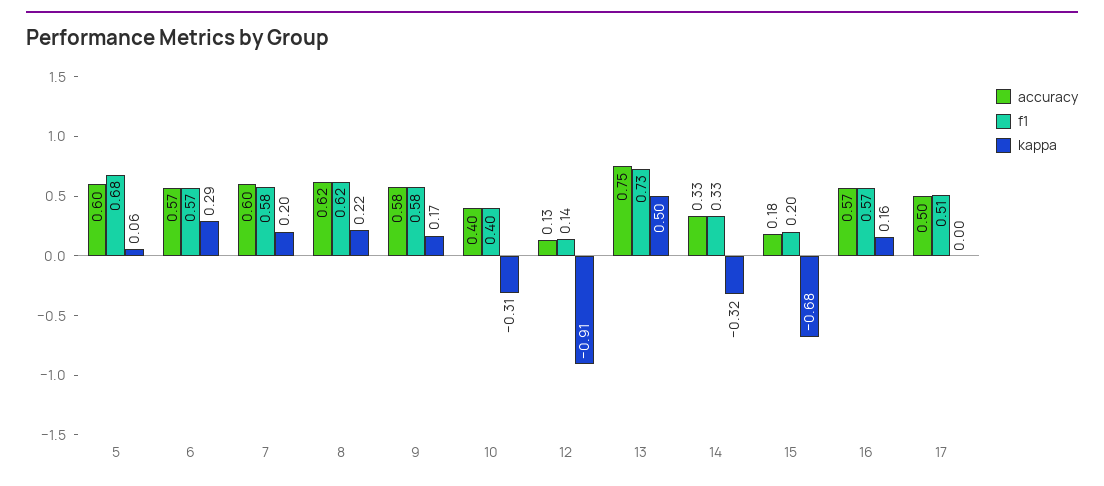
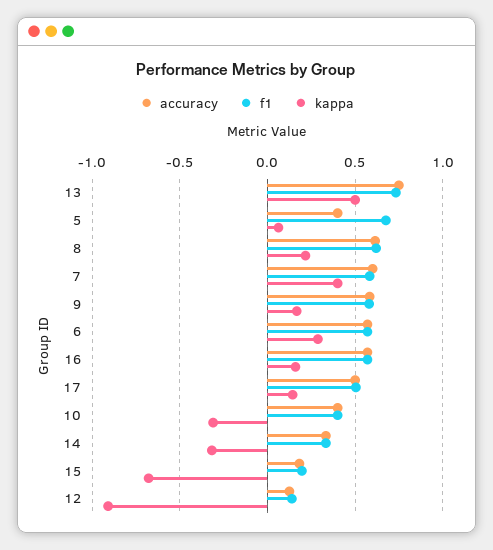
  {
    "accuracy": {
-     "5": 0.6,
+     "5": 0.4,
      "6": 0.57,
      "7": 0.6,
      "8": 0.62,
      "9": 0.58,
      "10": 0.4,
      "12": 0.13,
      "13": 0.75,
      "14": 0.33,
      "15": 0.18,
      "16": 0.57,
      "17": 0.5
    },
    "f1": {
      "5": 0.68,
      "6": 0.57,
      "7": 0.58,
      "8": 0.62,
      "9": 0.58,
      "10": 0.4,
      "12": 0.14,
      "13": 0.73,
      "14": 0.33,
      "15": 0.2,
      "16": 0.57,
      "17": 0.51
    },
    "kappa": {
      "5": 0.06,
      "6": 0.29,
-     "7": 0.2,
+     "7": 0.4,
      "8": 0.22,
      "9": 0.17,
      "10": -0.31,
      "12": -0.91,
      "13": 0.5,
      "14": -0.32,
      "15": -0.68,
      "16": 0.16,
-     "17": 0
+     "17": 0.15
    }
  }

